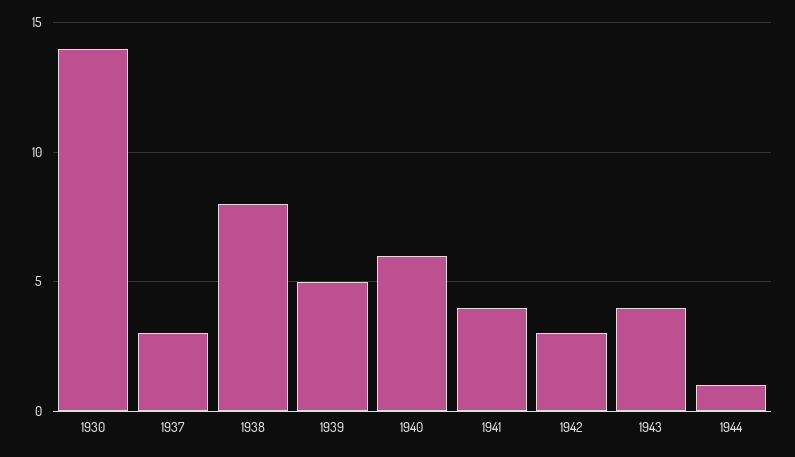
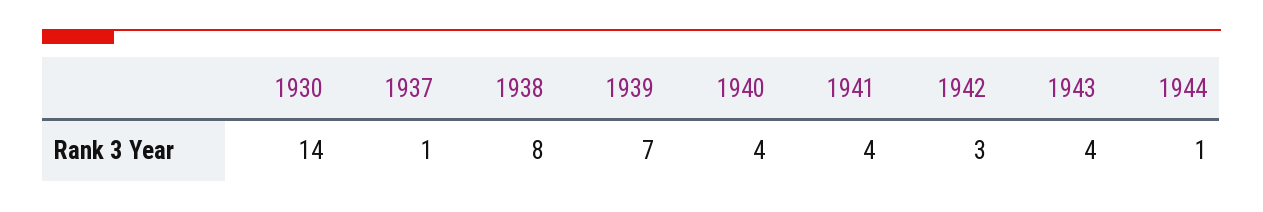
  {
    "1930": 14,
-   "1937": 3,
+   "1937": 1,
    "1938": 8,
-   "1939": 5,
+   "1939": 7,
-   "1940": 6,
+   "1940": 4,
    "1941": 4,
    "1942": 3,
    "1943": 4,
    "1944": 1
  }

